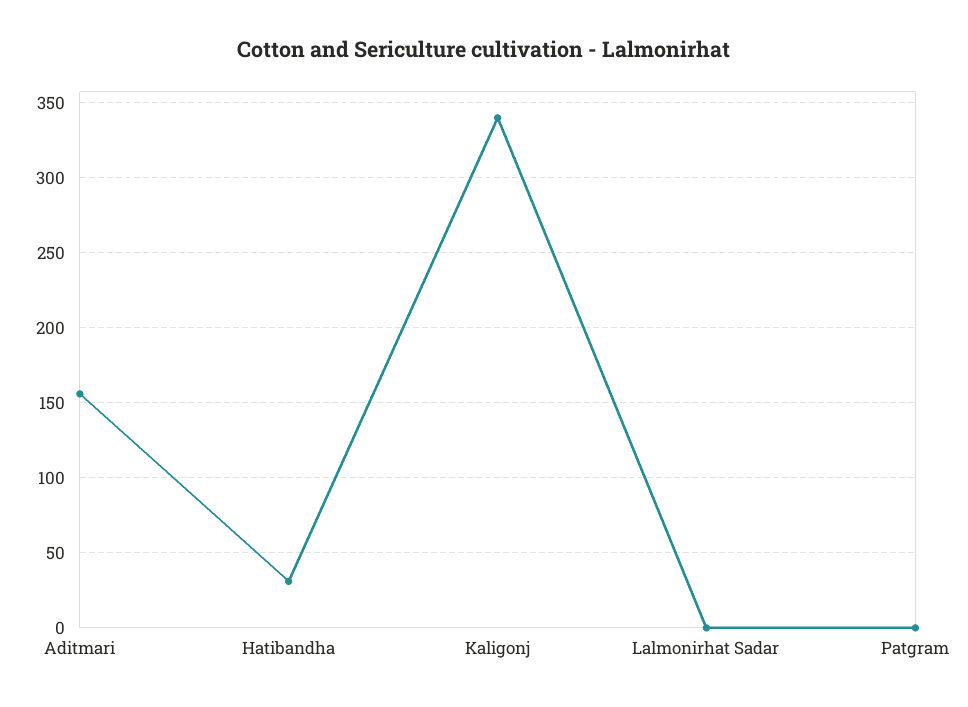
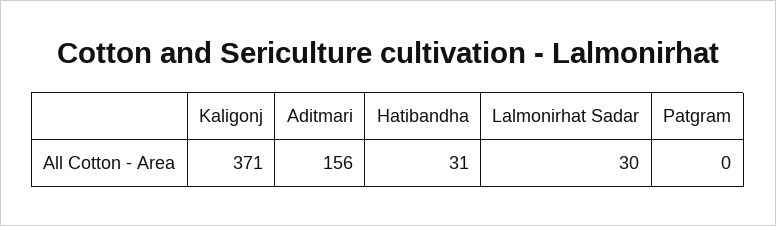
  {
    "Aditmari": 156,
    "Hatibandha": 31,
-   "Kaligonj": 340,
+   "Kaligonj": 371,
-   "Lalmonirhat Sadar": 0,
+   "Lalmonirhat Sadar": 30,
    "Patgram": 0
  }

